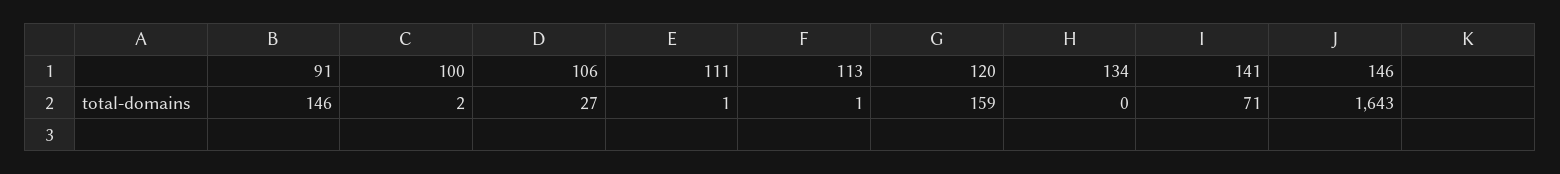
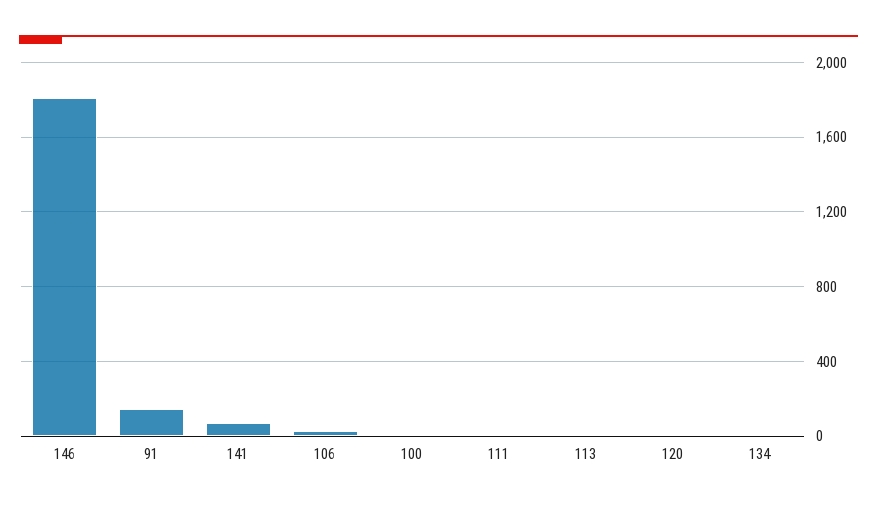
  {
    "91": 146,
    "100": 2,
    "106": 27,
    "111": 1,
    "113": 1,
-   "120": 159,
+   "120": 0,
    "134": 0,
    "141": 71,
-   "146": 1643
+   "146": 1800
  }

